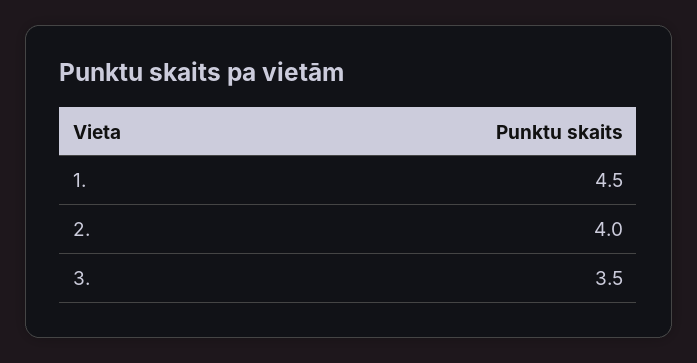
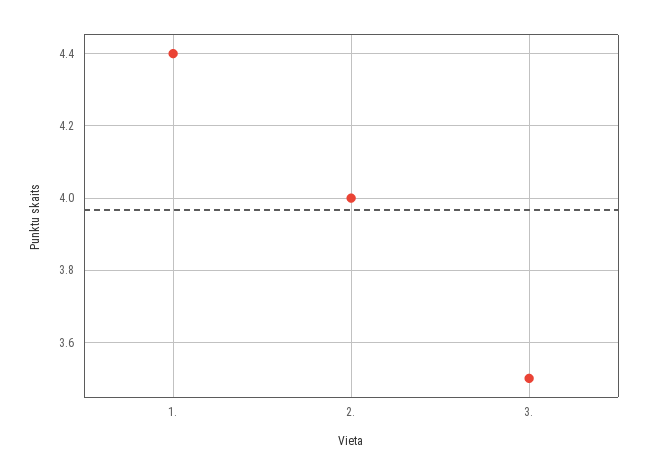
  {
-   "1.": 4.5,
+   "1.": 4.4,
    "2.": 4,
    "3.": 3.5
  }

